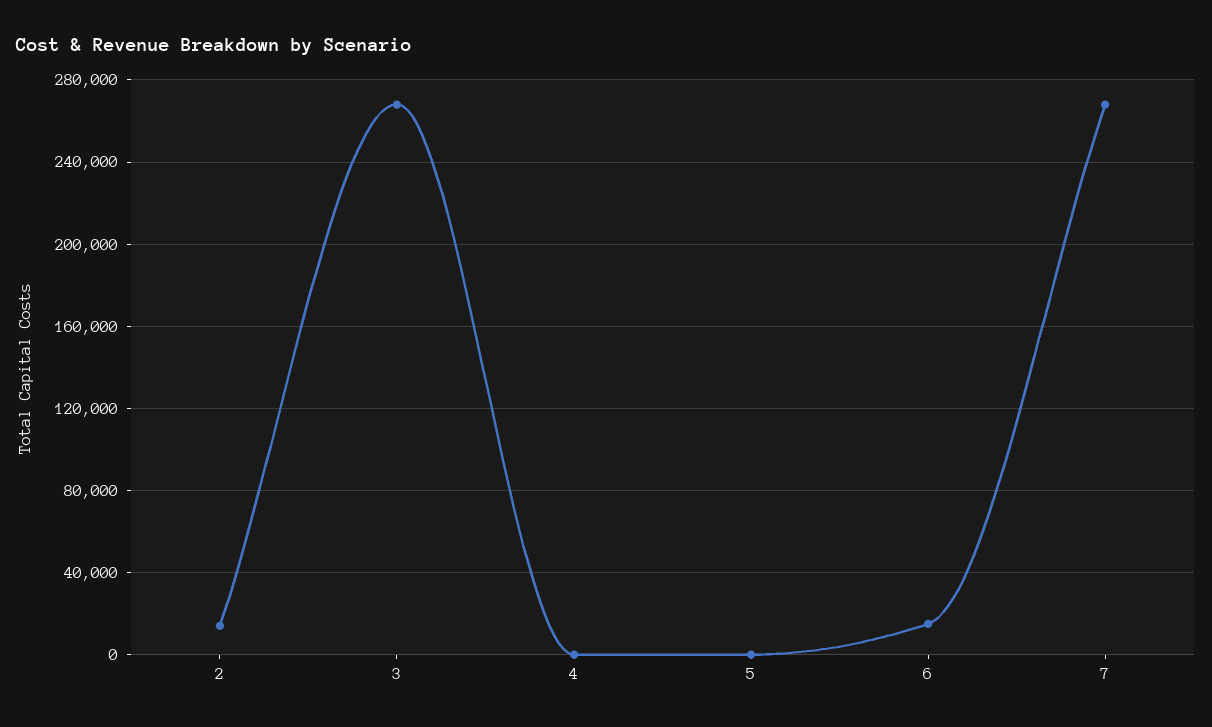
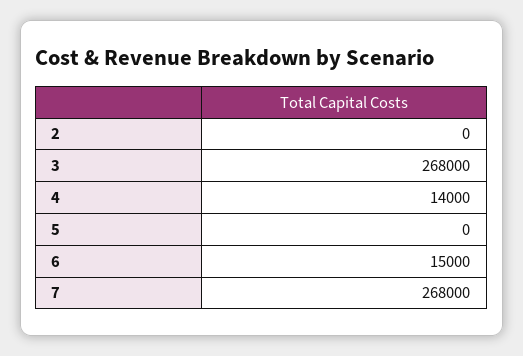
  {
-   "2": 15000,
+   "2": 0,
    "3": 268000,
-   "4": 0,
+   "4": 14000,
    "5": 0,
    "6": 15000,
    "7": 268000
  }

